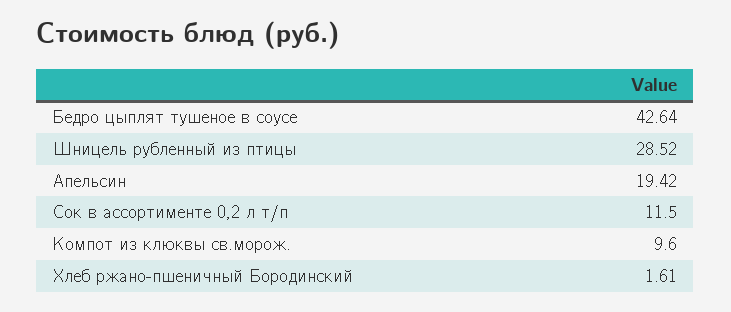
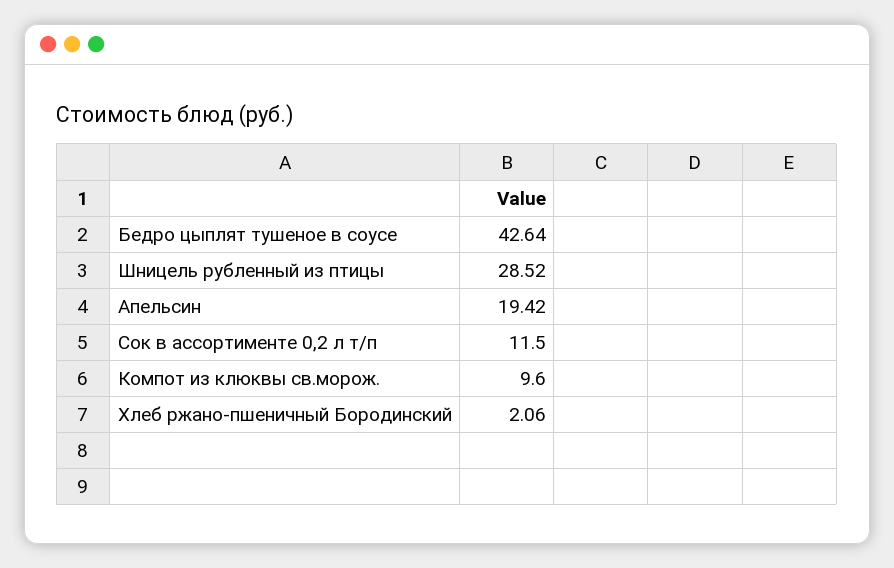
  {
    "Бедро цыплят тушеное в соусе": 42.64,
    "Шницель рубленный из птицы": 28.52,
    "Апельсин": 19.42,
    "Сок в ассортименте 0,2 л т/п": 11.5,
    "Компот из клюквы св.морож.": 9.6,
-   "Хлеб ржано-пшеничный Бородинский": 1.61
+   "Хлеб ржано-пшеничный Бородинский": 2.06
  }

